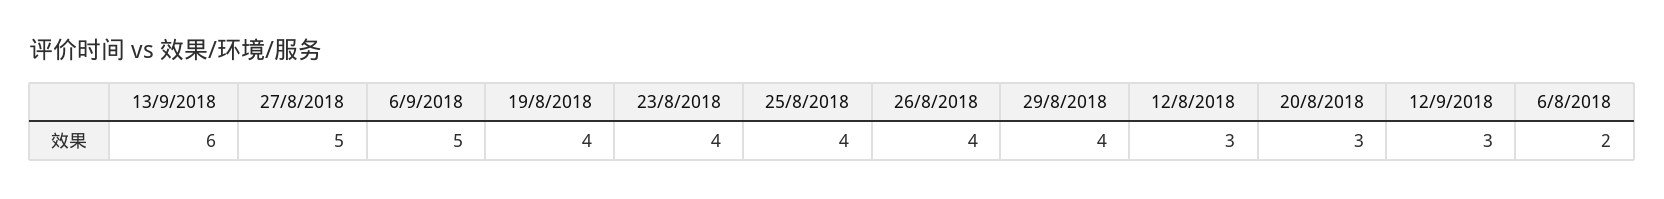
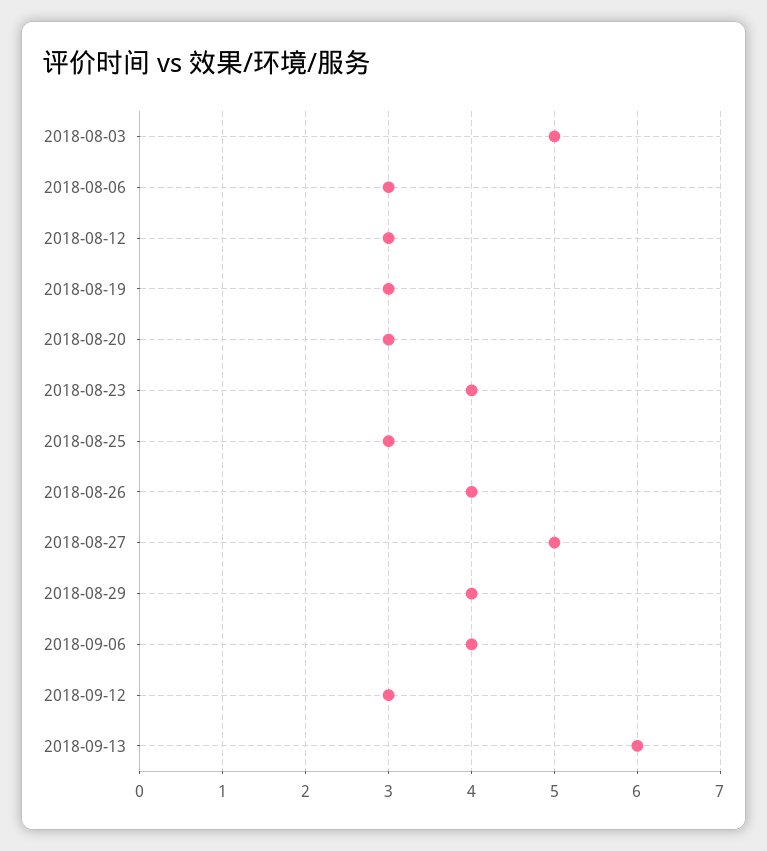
  {
    "13/9/2018": 6,
    "27/8/2018": 5,
-   "6/9/2018": 5,
+   "6/9/2018": 4,
-   "19/8/2018": 4,
+   "19/8/2018": 3,
    "23/8/2018": 4,
-   "25/8/2018": 4,
+   "25/8/2018": 3,
    "26/8/2018": 4,
    "29/8/2018": 4,
    "12/8/2018": 3,
    "20/8/2018": 3,
    "12/9/2018": 3,
-   "6/8/2018": 2
+   "6/8/2018": 3,
+   "2018-08-03": 5
  }

